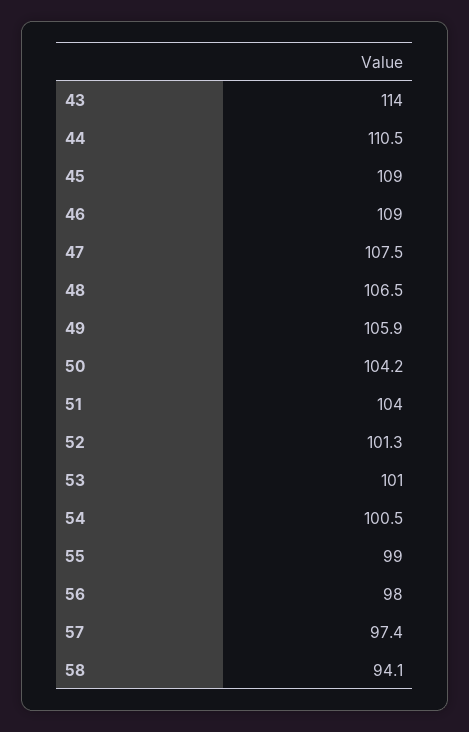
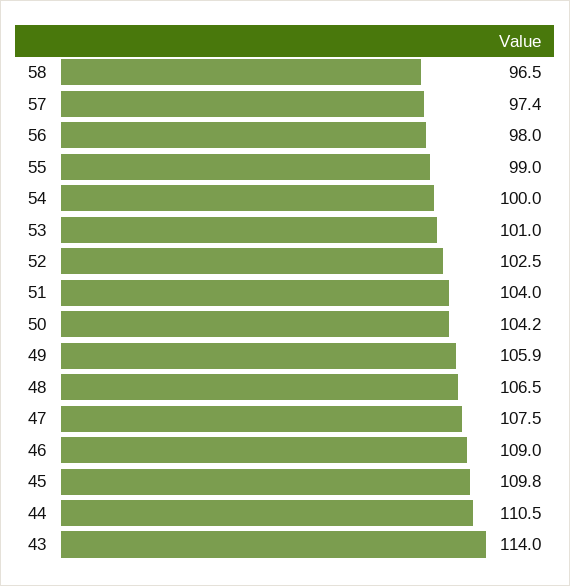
  {
    "43": 114,
    "44": 110.5,
-   "45": 109,
+   "45": 109.8,
    "46": 109,
    "47": 107.5,
    "48": 106.5,
    "49": 105.9,
    "50": 104.2,
    "51": 104,
-   "52": 101.3,
+   "52": 102.5,
    "53": 101,
-   "54": 100.5,
+   "54": 100,
    "55": 99,
    "56": 98,
    "57": 97.4,
-   "58": 94.1
+   "58": 96.5
  }

